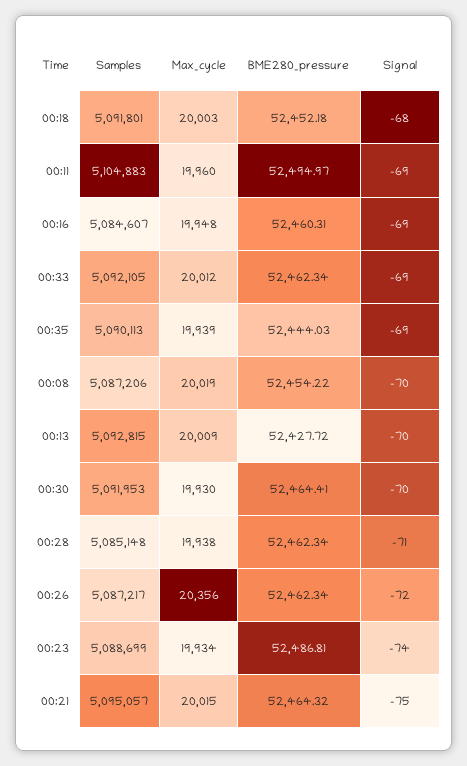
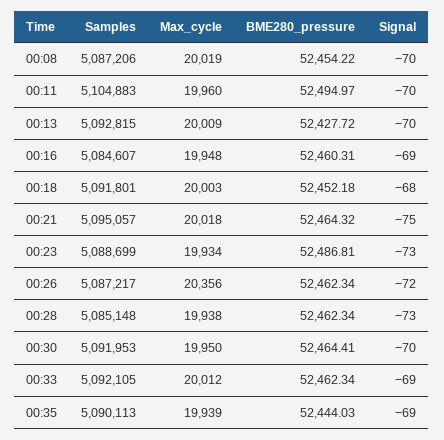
  {
    "Samples": {
      "00:18": 5091801,
      "00:11": 5104883,
      "00:16": 5084607,
      "00:33": 5092105,
      "00:35": 5090113,
      "00:08": 5087206,
      "00:13": 5092815,
      "00:30": 5091953,
      "00:28": 5085148,
      "00:26": 5087217,
      "00:23": 5088699,
      "00:21": 5095057
    },
    "Max_cycle": {
      "00:18": 20003,
      "00:11": 19960,
      "00:16": 19948,
      "00:33": 20012,
      "00:35": 19939,
      "00:08": 20019,
      "00:13": 20009,
-     "00:30": 19930,
+     "00:30": 19950,
      "00:28": 19938,
      "00:26": 20356,
      "00:23": 19934,
-     "00:21": 20015
+     "00:21": 20018
    },
    "BME280_pressure": {
      "00:18": 52452.18,
      "00:11": 52494.97,
      "00:16": 52460.31,
      "00:33": 52462.34,
      "00:35": 52444.03,
      "00:08": 52454.22,
      "00:13": 52427.72,
      "00:30": 52464.41,
      "00:28": 52462.34,
      "00:26": 52462.34,
      "00:23": 52486.81,
      "00:21": 52464.32
    },
    "Signal": {
      "00:18": -68,
-     "00:11": -69,
+     "00:11": -70,
      "00:16": -69,
      "00:33": -69,
      "00:35": -69,
      "00:08": -70,
      "00:13": -70,
      "00:30": -70,
-     "00:28": -71,
+     "00:28": -73,
      "00:26": -72,
-     "00:23": -74,
+     "00:23": -73,
      "00:21": -75
    }
  }

